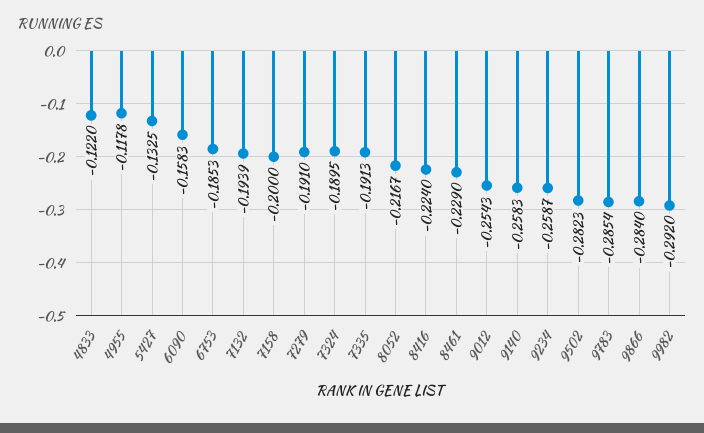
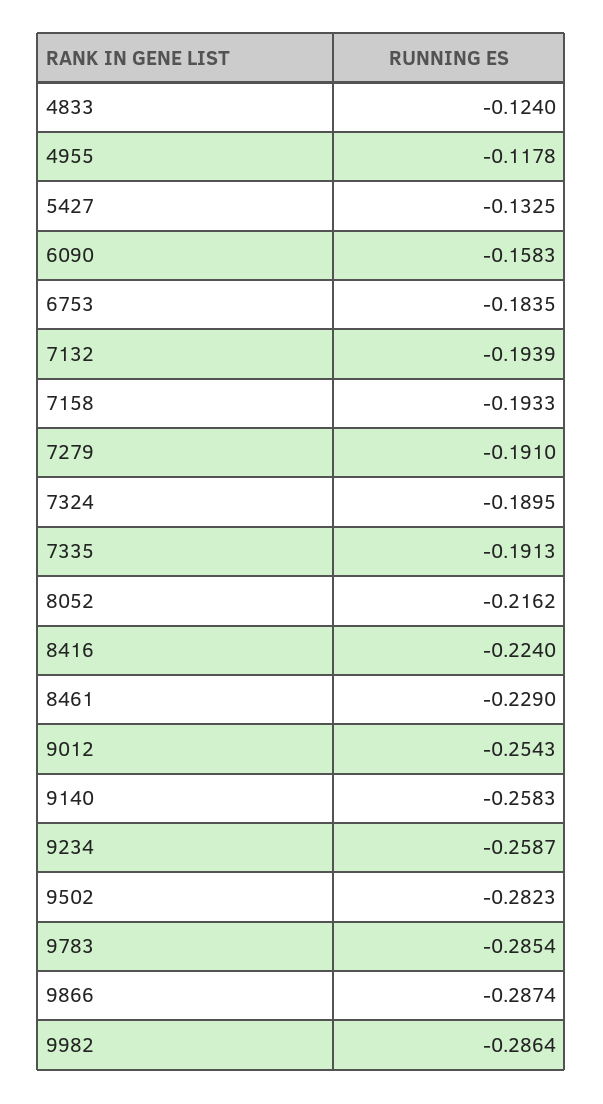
  {
-   "4833": -0.122,
+   "4833": -0.124,
    "4955": -0.1178,
    "5427": -0.1325,
    "6090": -0.1583,
-   "6753": -0.1853,
+   "6753": -0.1835,
    "7132": -0.1939,
-   "7158": -0.2,
+   "7158": -0.1933,
    "7279": -0.191,
    "7324": -0.1895,
    "7335": -0.1913,
-   "8052": -0.2167,
+   "8052": -0.2162,
    "8416": -0.224,
    "8461": -0.229,
    "9012": -0.2543,
    "9140": -0.2583,
    "9234": -0.2587,
    "9502": -0.2823,
    "9783": -0.2854,
-   "9866": -0.284,
+   "9866": -0.2874,
-   "9982": -0.292
+   "9982": -0.2864
  }

